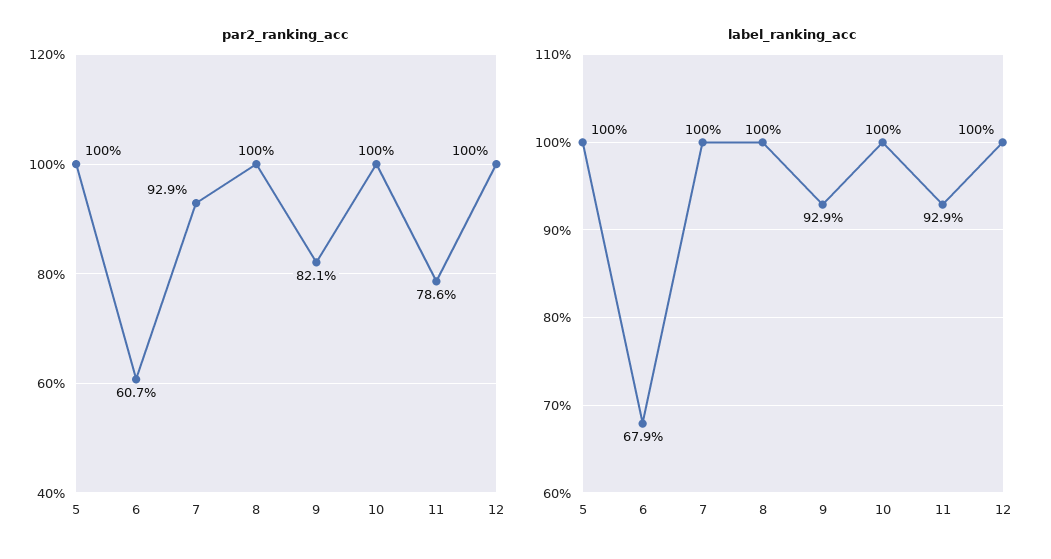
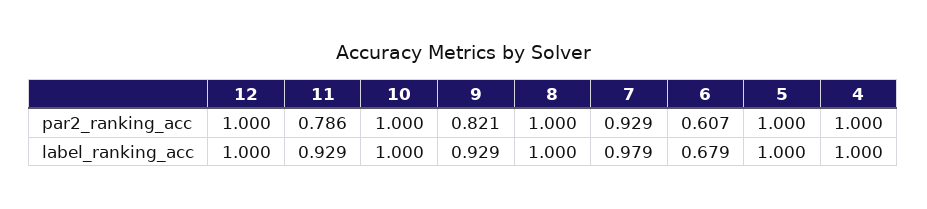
  {
    "par2_ranking_acc": {
      "5": 1,
      "6": 0.607,
      "7": 0.929,
      "8": 1,
      "9": 0.821,
      "10": 1,
      "11": 0.786,
-     "12": 1
+     "12": 1,
+     "4": 1
    },
    "label_ranking_acc": {
      "5": 1,
      "6": 0.679,
-     "7": 1,
+     "7": 0.979,
      "8": 1,
      "9": 0.929,
      "10": 1,
      "11": 0.929,
-     "12": 1
+     "12": 1,
+     "4": 1
    }
  }

